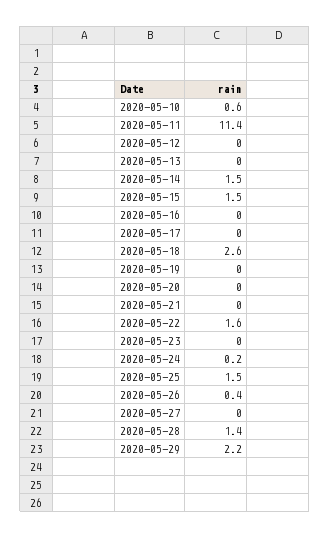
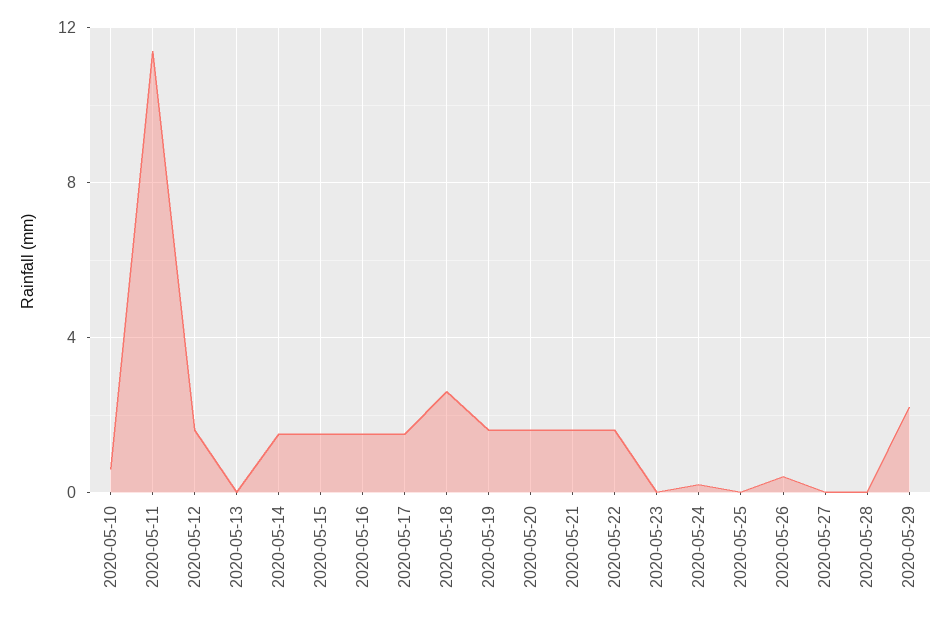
  {
    "2020-05-10": 0.6,
    "2020-05-11": 11.4,
-   "2020-05-12": 0,
+   "2020-05-12": 1.5,
    "2020-05-13": 0,
    "2020-05-14": 1.5,
    "2020-05-15": 1.5,
-   "2020-05-16": 0,
+   "2020-05-16": 1.5,
-   "2020-05-17": 0,
+   "2020-05-17": 1.5,
    "2020-05-18": 2.6,
-   "2020-05-19": 0,
+   "2020-05-19": 1.5,
-   "2020-05-20": 0,
+   "2020-05-20": 1.5,
-   "2020-05-21": 0,
+   "2020-05-21": 1.5,
    "2020-05-22": 1.6,
    "2020-05-23": 0,
    "2020-05-24": 0.2,
-   "2020-05-25": 1.5,
+   "2020-05-25": 0,
    "2020-05-26": 0.4,
    "2020-05-27": 0,
-   "2020-05-28": 1.4,
+   "2020-05-28": 0,
    "2020-05-29": 2.2
  }

